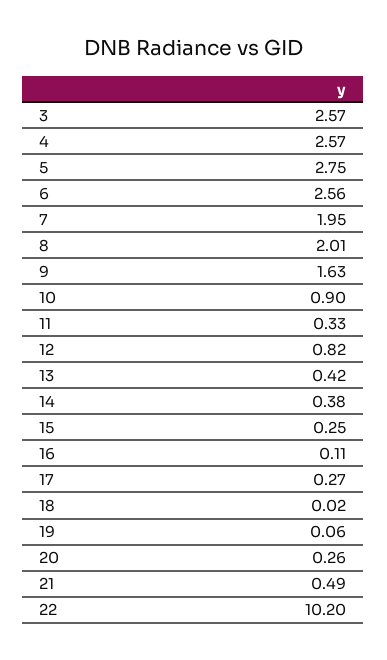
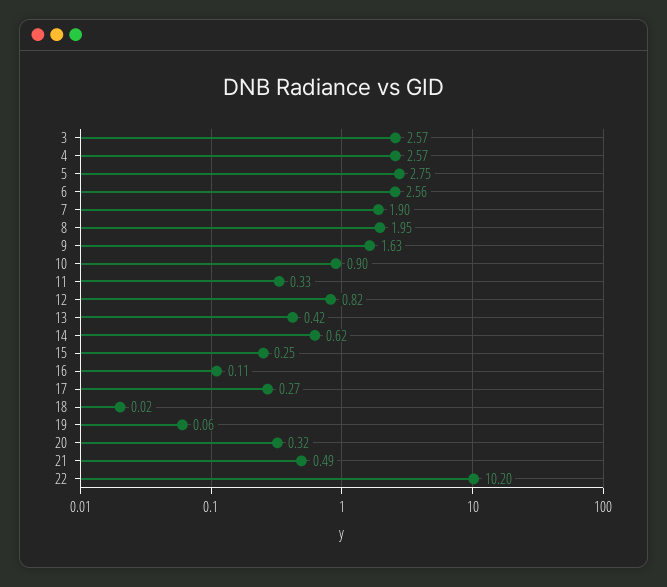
  {
    "3": 2.57,
    "4": 2.57,
    "5": 2.75,
    "6": 2.56,
-   "7": 1.95,
+   "7": 1.9,
-   "8": 2.01,
+   "8": 1.95,
    "9": 1.63,
    "10": 0.9,
    "11": 0.33,
    "12": 0.82,
    "13": 0.42,
-   "14": 0.38,
+   "14": 0.62,
    "15": 0.25,
    "16": 0.11,
    "17": 0.27,
    "18": 0.02,
    "19": 0.06,
-   "20": 0.26,
+   "20": 0.32,
    "21": 0.49,
    "22": 10.2
  }

